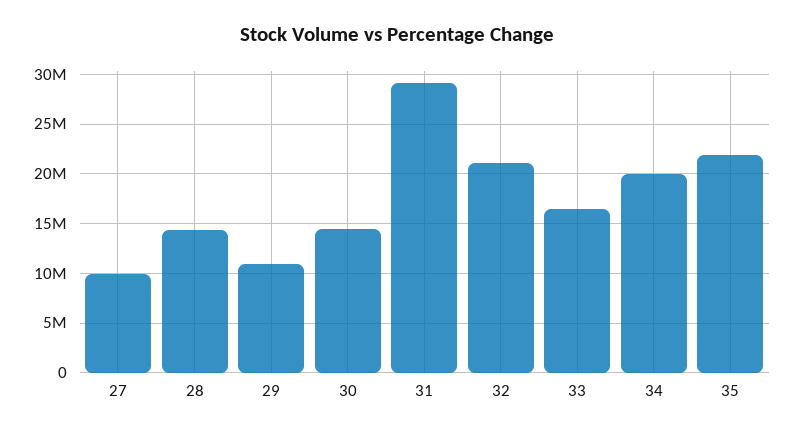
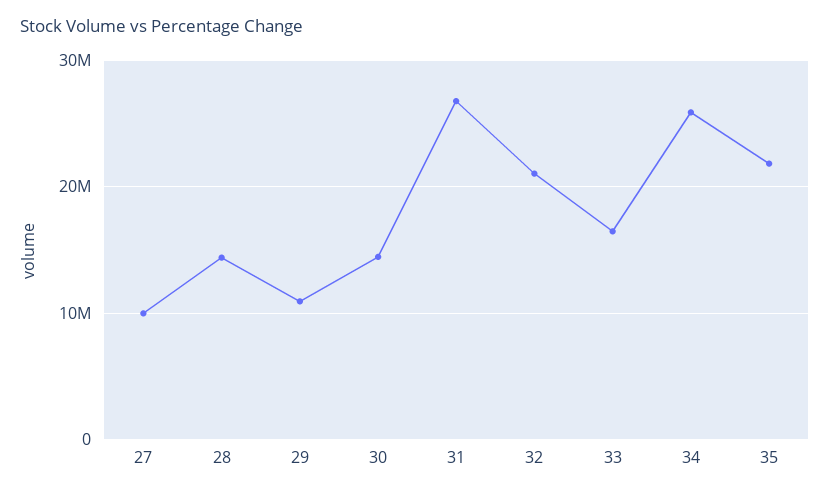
  {
    "27": 10000000,
    "28": 14000000,
    "29": 11000000,
    "30": 14000000,
-   "31": 29000000,
+   "31": 27000000,
    "32": 21000000,
    "33": 16000000,
-   "34": 20000000,
+   "34": 26000000,
    "35": 22000000
  }

